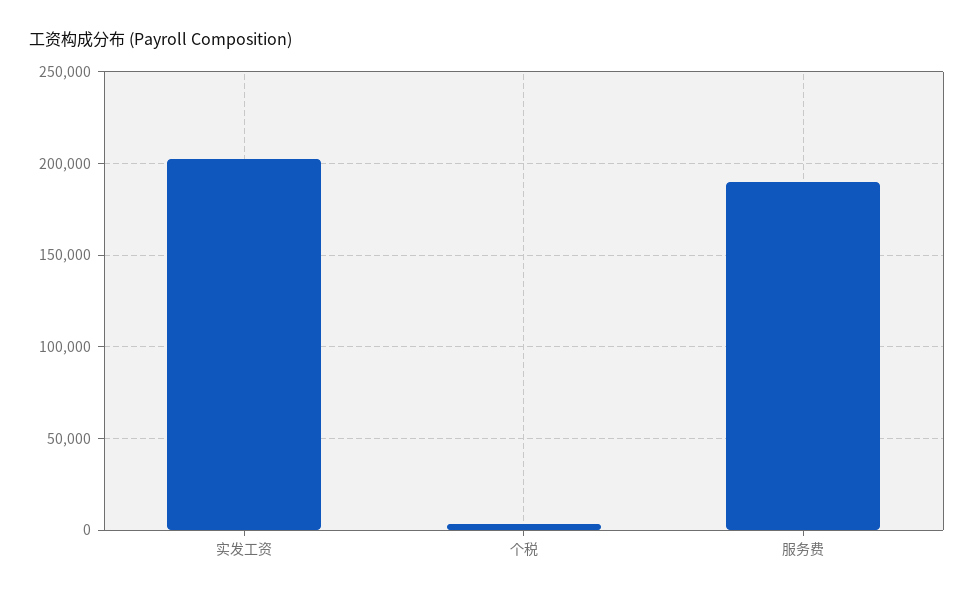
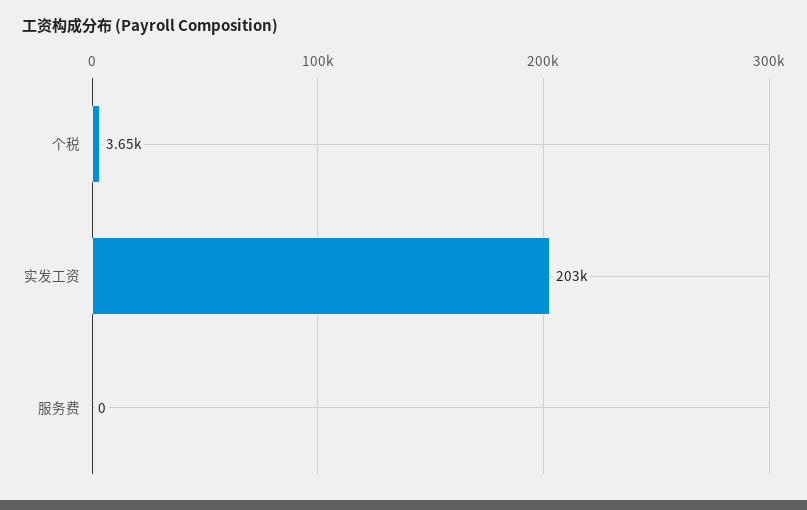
  {
    "实发工资": 203000,
    "个税": 3650,
-   "服务费": 190000
+   "服务费": 0
  }

